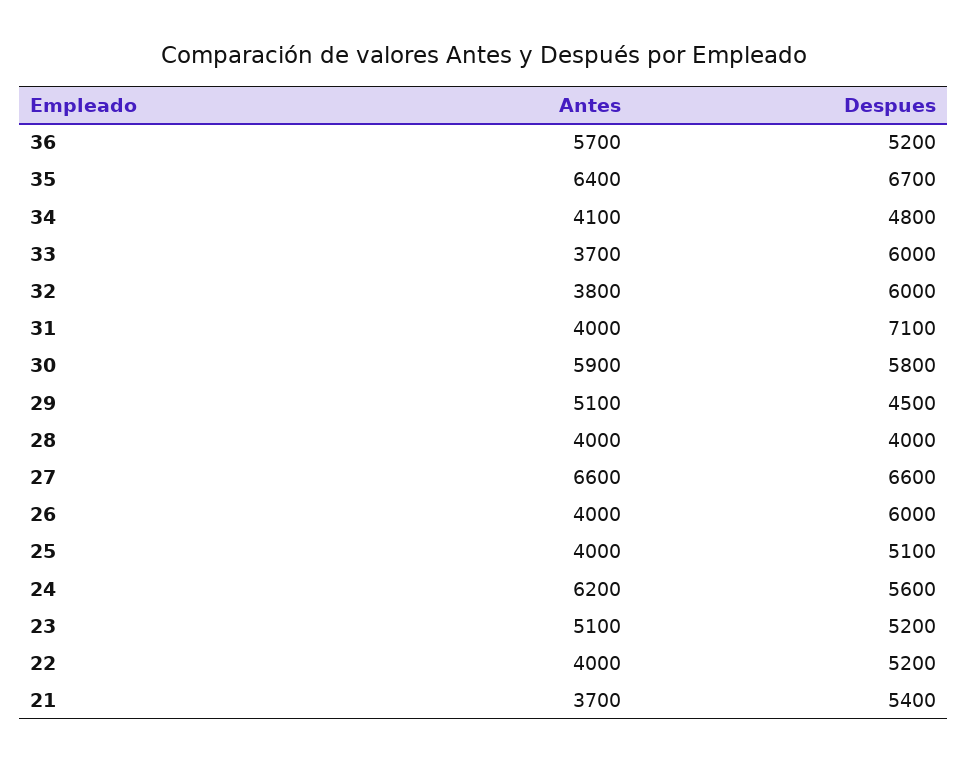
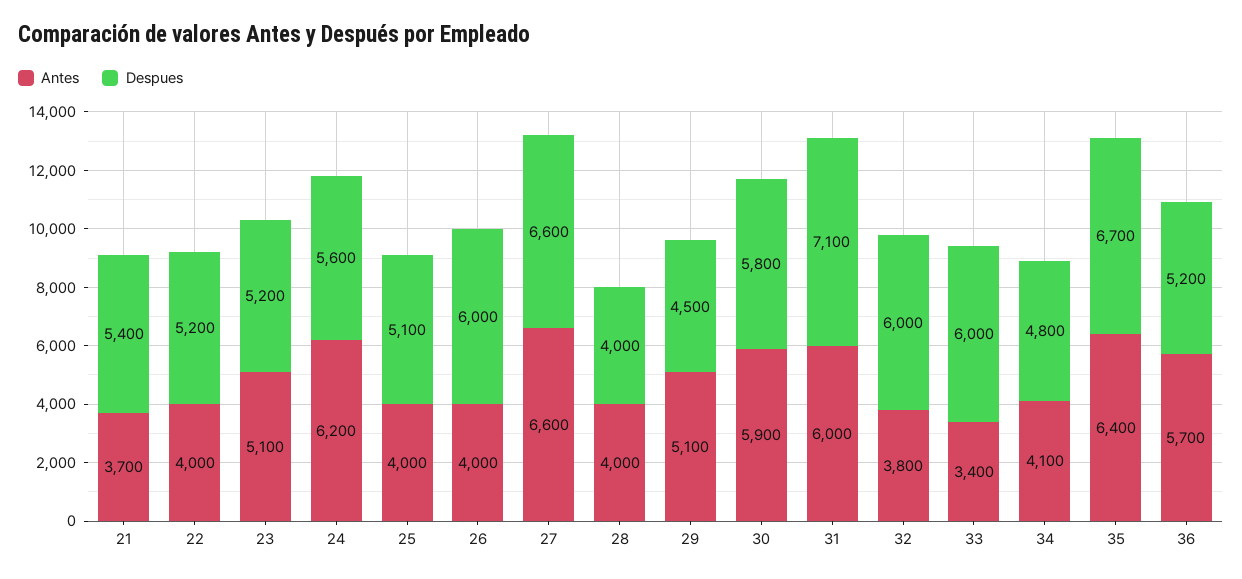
  {
    "Antes": {
      "36": 5700,
      "35": 6400,
      "34": 4100,
-     "33": 3700,
+     "33": 3400,
      "32": 3800,
-     "31": 4000,
+     "31": 6000,
      "30": 5900,
      "29": 5100,
      "28": 4000,
      "27": 6600,
      "26": 4000,
      "25": 4000,
      "24": 6200,
      "23": 5100,
      "22": 4000,
      "21": 3700
    },
    "Despues": {
      "36": 5200,
      "35": 6700,
      "34": 4800,
      "33": 6000,
      "32": 6000,
      "31": 7100,
      "30": 5800,
      "29": 4500,
      "28": 4000,
      "27": 6600,
      "26": 6000,
      "25": 5100,
      "24": 5600,
      "23": 5200,
      "22": 5200,
      "21": 5400
    }
  }

